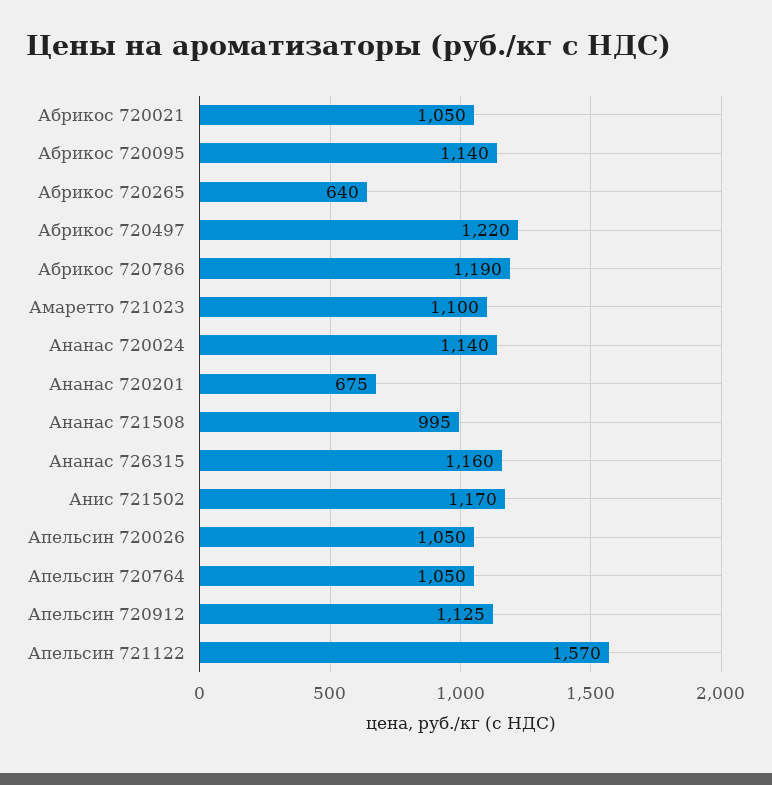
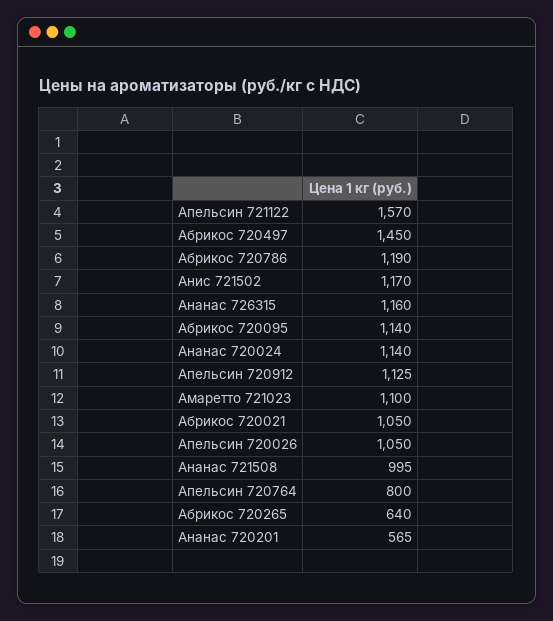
  {
    "Абрикос 720021": 1050,
    "Абрикос 720095": 1140,
    "Абрикос 720265": 640,
-   "Абрикос 720497": 1220,
+   "Абрикос 720497": 1450,
    "Абрикос 720786": 1190,
    "Амаретто 721023": 1100,
    "Ананас 720024": 1140,
-   "Ананас 720201": 675,
+   "Ананас 720201": 565,
    "Ананас 721508": 995,
    "Ананас 726315": 1160,
    "Анис 721502": 1170,
    "Апельсин 720026": 1050,
-   "Апельсин 720764": 1050,
+   "Апельсин 720764": 800,
    "Апельсин 720912": 1125,
    "Апельсин 721122": 1570
  }

